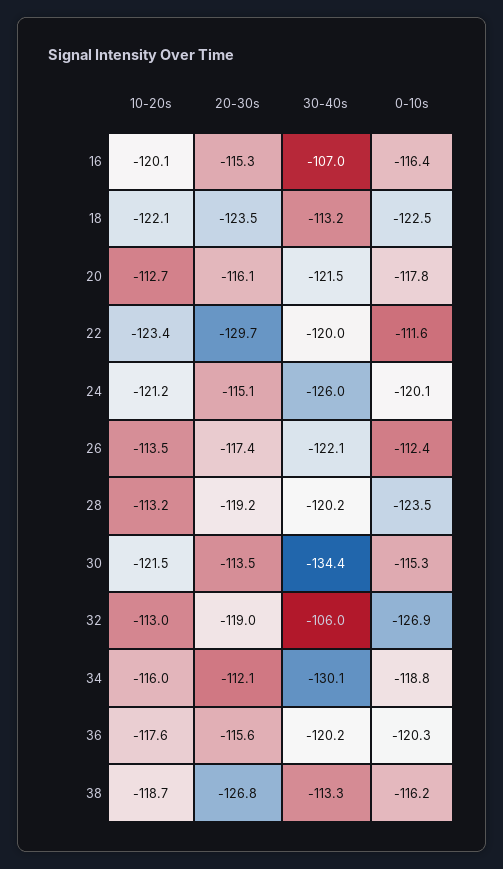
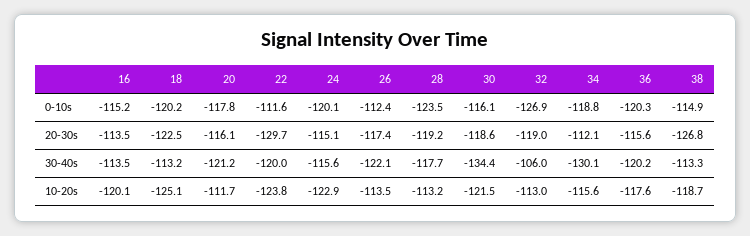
  {
    "10-20s": {
      "16": -120.1,
-     "18": -122.1,
+     "18": -125.1,
-     "20": -112.7,
+     "20": -111.7,
-     "22": -123.4,
+     "22": -123.8,
-     "24": -121.2,
+     "24": -122.9,
      "26": -113.5,
      "28": -113.2,
      "30": -121.5,
      "32": -113,
-     "34": -116,
+     "34": -115.6,
      "36": -117.6,
      "38": -118.7
    },
    "20-30s": {
-     "16": -115.3,
+     "16": -113.5,
-     "18": -123.5,
+     "18": -122.5,
      "20": -116.1,
      "22": -129.7,
      "24": -115.1,
      "26": -117.4,
      "28": -119.2,
-     "30": -113.5,
+     "30": -118.6,
      "32": -119,
      "34": -112.1,
      "36": -115.6,
      "38": -126.8
    },
    "30-40s": {
-     "16": -107,
+     "16": -113.5,
      "18": -113.2,
-     "20": -121.5,
+     "20": -121.2,
      "22": -120,
-     "24": -126,
+     "24": -115.6,
      "26": -122.1,
-     "28": -120.2,
+     "28": -117.7,
      "30": -134.4,
      "32": -106,
      "34": -130.1,
      "36": -120.2,
      "38": -113.3
    },
    "0-10s": {
-     "16": -116.4,
+     "16": -115.2,
-     "18": -122.5,
+     "18": -120.2,
      "20": -117.8,
      "22": -111.6,
      "24": -120.1,
      "26": -112.4,
      "28": -123.5,
-     "30": -115.3,
+     "30": -116.1,
      "32": -126.9,
      "34": -118.8,
      "36": -120.3,
-     "38": -116.2
+     "38": -114.9
    }
  }

